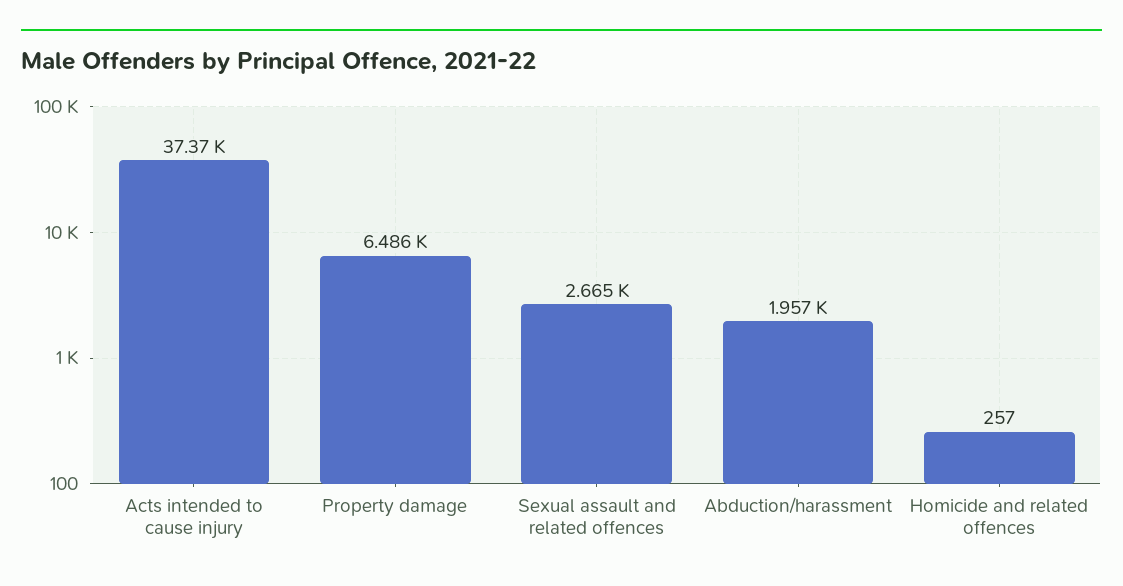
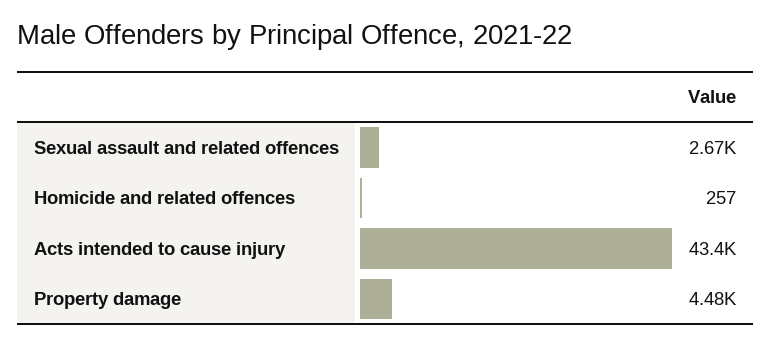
  {
-   "Acts intended to cause injury": 37370,
+   "Acts intended to cause injury": 43400,
-   "Property damage": 6486,
+   "Property damage": 4480,
    "Sexual assault and related offences": 2665,
-   "Abduction/harassment": 1957,
    "Homicide and related offences": 257
  }

